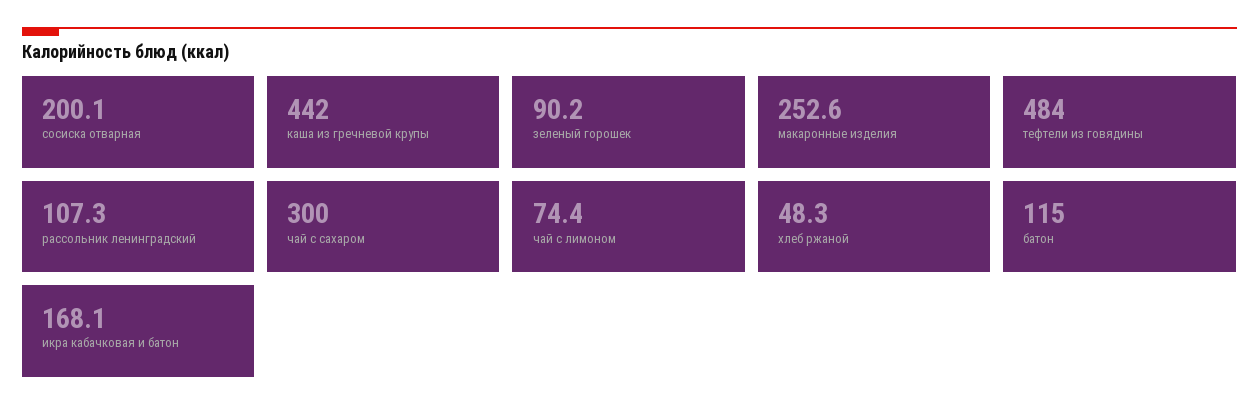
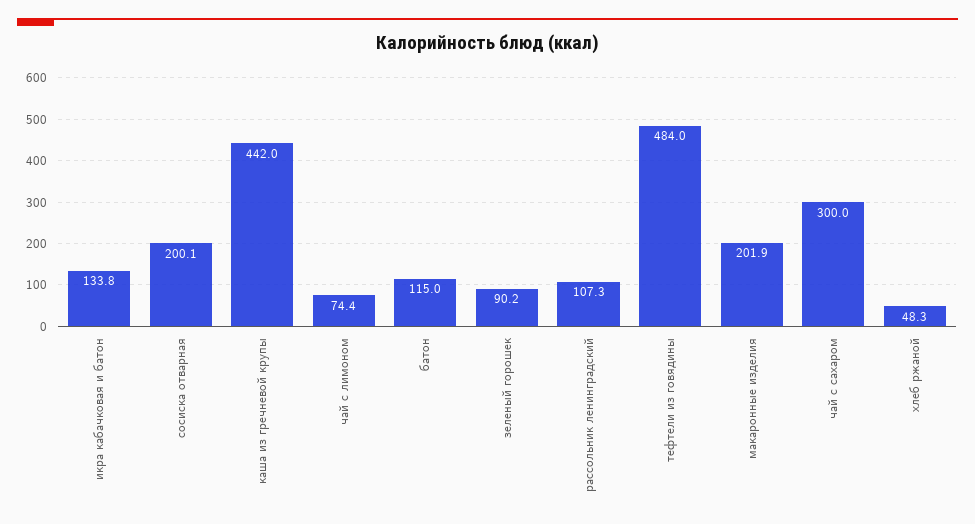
  {
    "сосиска отварная": 200.1,
    "каша из гречневой крупы": 442,
    "зеленый горошек": 90.2,
-   "макаронные изделия": 252.6,
+   "макаронные изделия": 201.9,
    "тефтели из говядины": 484,
    "рассольник ленинградский": 107.3,
    "чай с сахаром": 300,
    "чай с лимоном": 74.4,
    "хлеб ржаной": 48.3,
    "батон": 115,
-   "икра кабачковая и батон": 168.1
+   "икра кабачковая и батон": 133.8
  }

